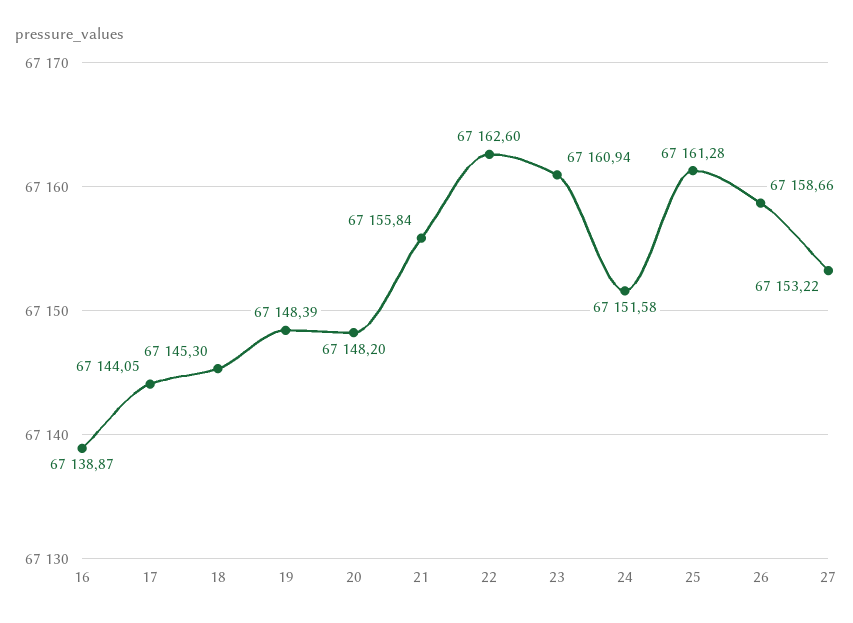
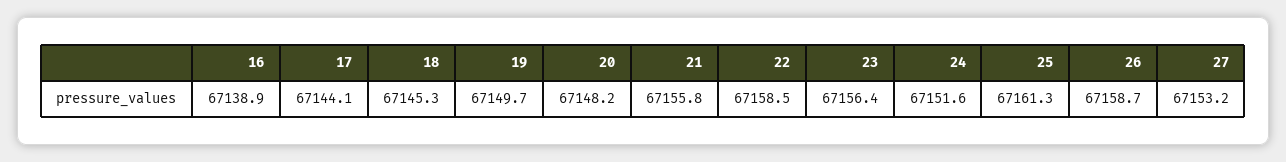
  {
    "16": 67138.87,
    "17": 67144.05,
    "18": 67145.3,
-   "19": 67148.39,
+   "19": 67149.7,
    "20": 67148.2,
    "21": 67155.84,
-   "22": 67162.6,
+   "22": 67158.5,
-   "23": 67160.94,
+   "23": 67156.4,
    "24": 67151.58,
    "25": 67161.28,
    "26": 67158.66,
    "27": 67153.22
  }

